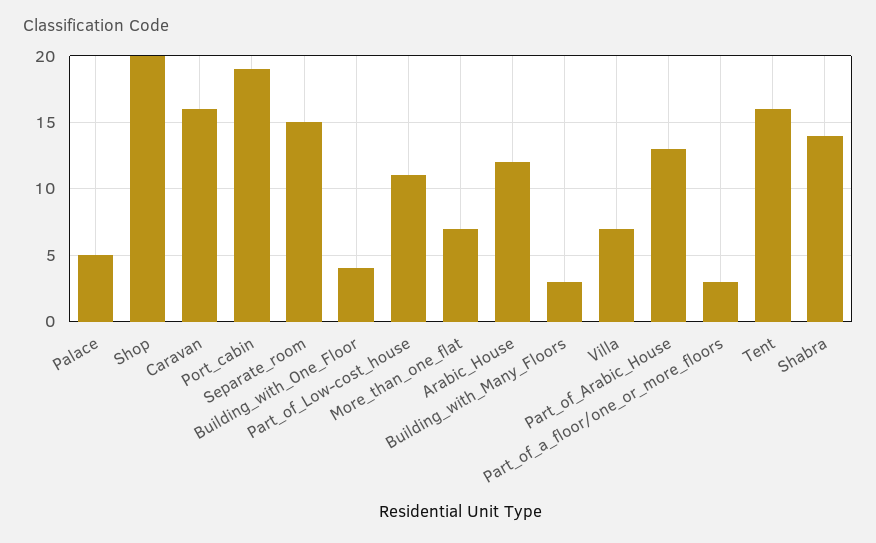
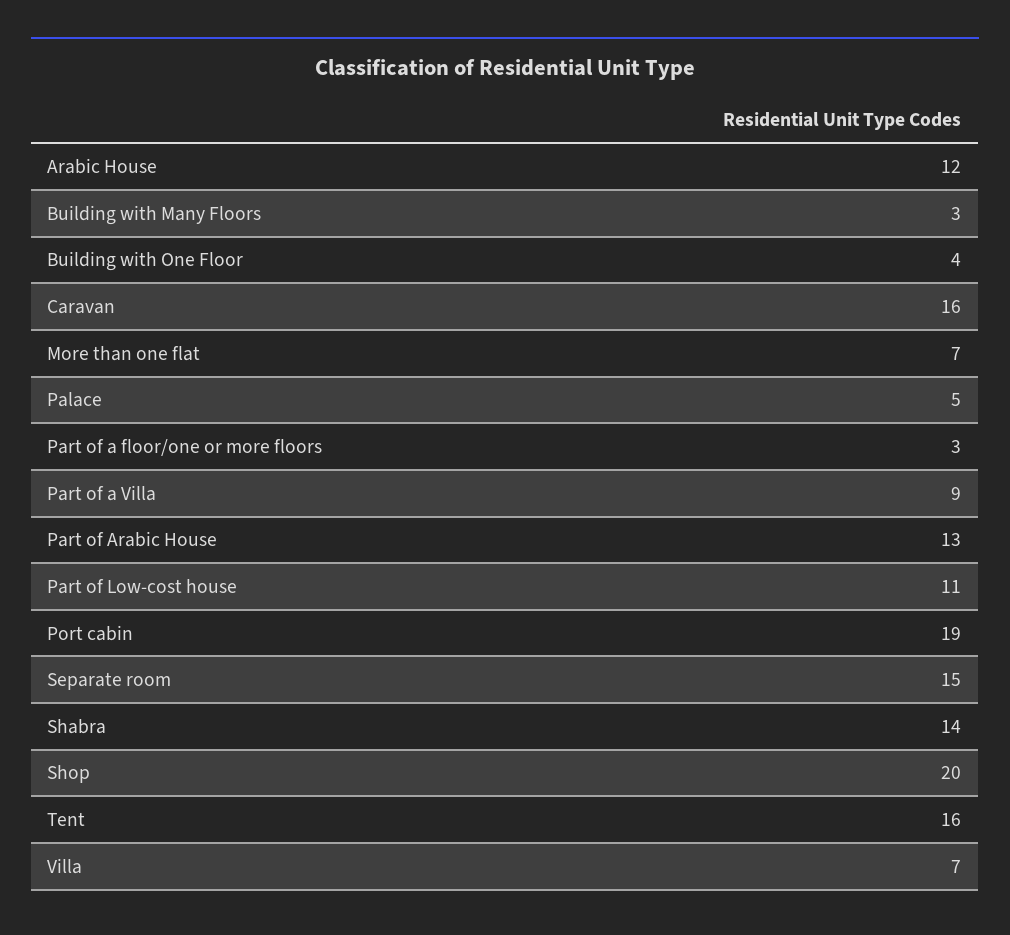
  {
    "Palace": 5,
    "Shop": 20,
    "Caravan": 16,
    "Port_cabin": 19,
    "Separate_room": 15,
    "Building_with_One_Floor": 4,
    "Part_of_Low-cost_house": 11,
    "More_than_one_flat": 7,
    "Arabic_House": 12,
    "Building_with_Many_Floors": 3,
    "Villa": 7,
    "Part_of_Arabic_House": 13,
    "Part_of_a_floor/one_or_more_floors": 3,
    "Tent": 16,
-   "Shabra": 14
+   "Shabra": 14,
+   "Part of a Villa": 9
  }

